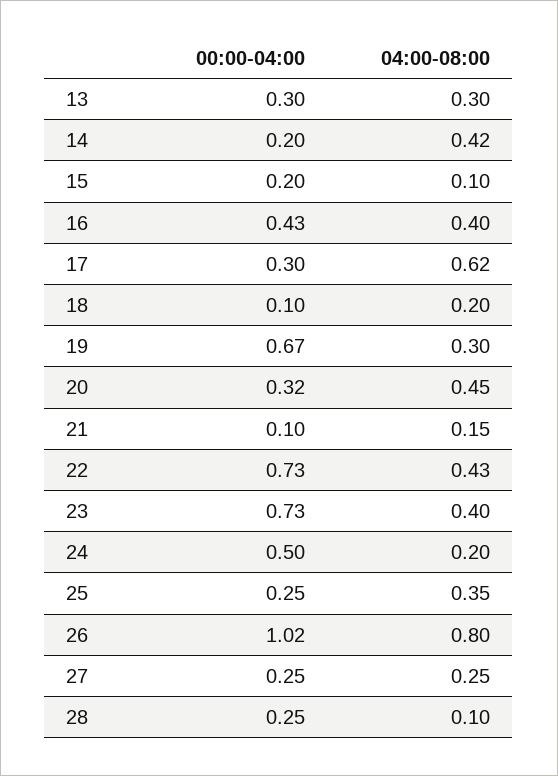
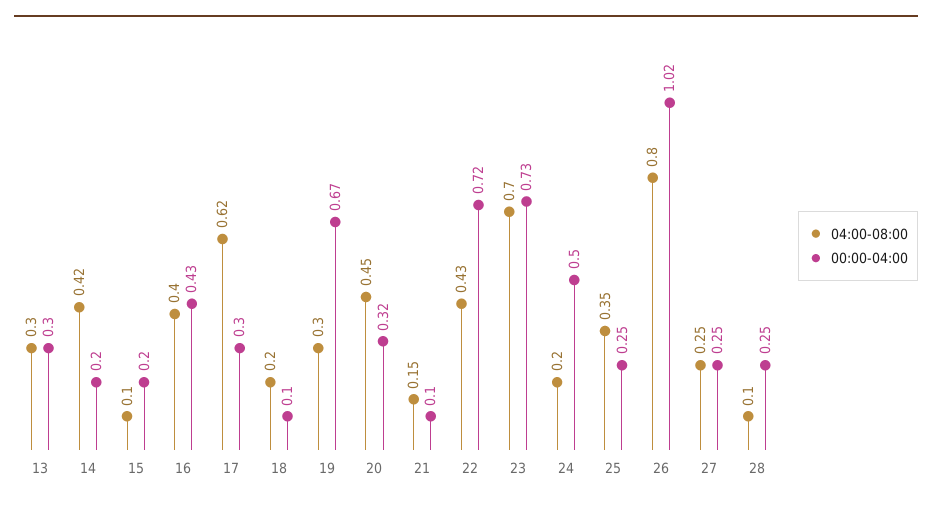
  {
    "00:00-04:00": {
      "13": 0.3,
      "14": 0.2,
      "15": 0.2,
      "16": 0.43,
      "17": 0.3,
      "18": 0.1,
      "19": 0.67,
      "20": 0.32,
      "21": 0.1,
-     "22": 0.73,
+     "22": 0.72,
      "23": 0.73,
      "24": 0.5,
      "25": 0.25,
      "26": 1.02,
      "27": 0.25,
      "28": 0.25
    },
    "04:00-08:00": {
      "13": 0.3,
      "14": 0.42,
      "15": 0.1,
      "16": 0.4,
      "17": 0.62,
      "18": 0.2,
      "19": 0.3,
      "20": 0.45,
      "21": 0.15,
      "22": 0.43,
-     "23": 0.4,
+     "23": 0.7,
      "24": 0.2,
      "25": 0.35,
      "26": 0.8,
      "27": 0.25,
      "28": 0.1
    }
  }

